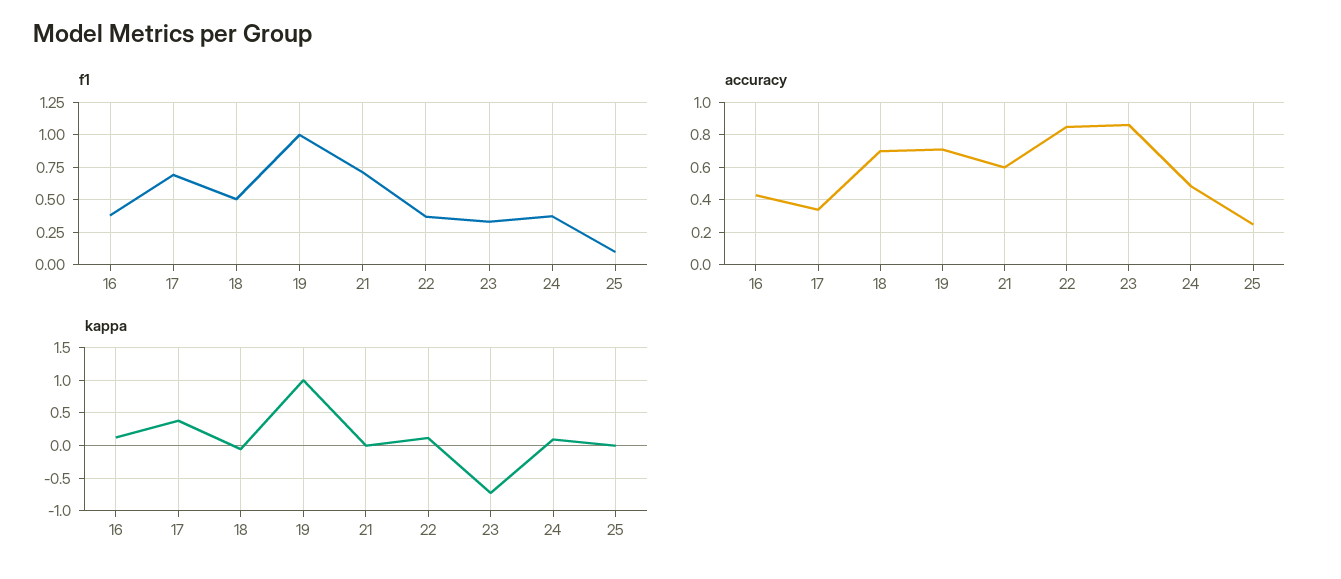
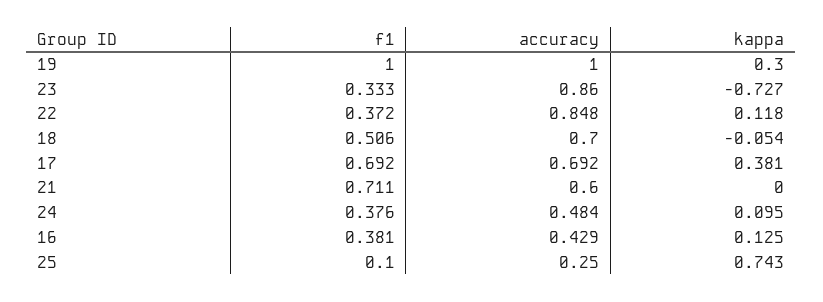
  {
    "f1": {
      "16": 0.381,
      "17": 0.692,
      "18": 0.506,
      "19": 1,
      "21": 0.711,
      "22": 0.372,
      "23": 0.333,
      "24": 0.376,
      "25": 0.1
    },
    "accuracy": {
      "16": 0.429,
-     "17": 0.35,
+     "17": 0.692,
      "18": 0.7,
-     "19": 0.7,
+     "19": 1,
      "21": 0.6,
      "22": 0.848,
      "23": 0.86,
      "24": 0.484,
      "25": 0.25
    },
    "kappa": {
      "16": 0.125,
      "17": 0.381,
      "18": -0.054,
-     "19": 1,
+     "19": 0.3,
      "21": 0,
      "22": 0.118,
      "23": -0.727,
      "24": 0.095,
-     "25": 0
+     "25": 0.743
    }
  }

